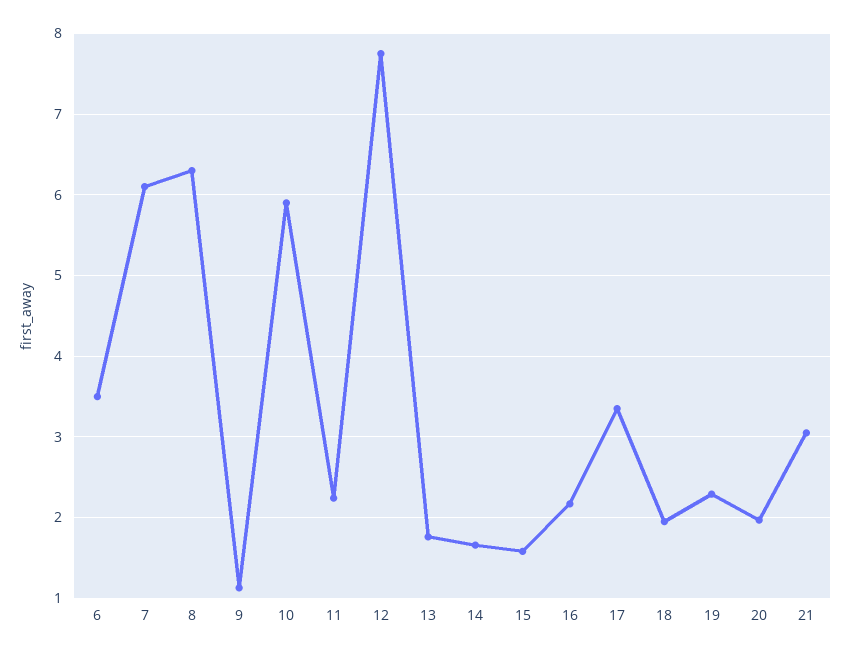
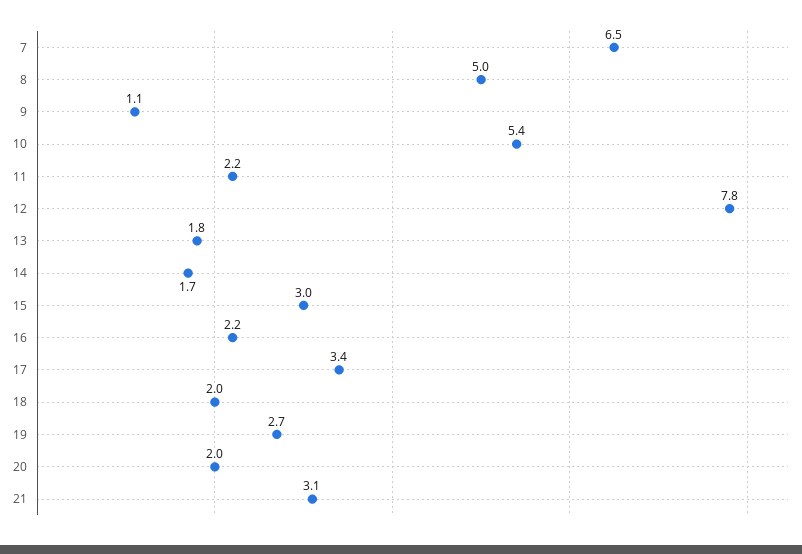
  {
-   "6": 3.5,
-   "7": 6.1,
+   "7": 6.5,
-   "8": 6.3,
+   "8": 5,
    "9": 1.1,
-   "10": 5.9,
+   "10": 5.4,
    "11": 2.2,
    "12": 7.8,
    "13": 1.8,
    "14": 1.7,
-   "15": 1.6,
+   "15": 3,
    "16": 2.2,
    "17": 3.4,
    "18": 2,
-   "19": 2.3,
+   "19": 2.7,
    "20": 2,
    "21": 3.1
  }

